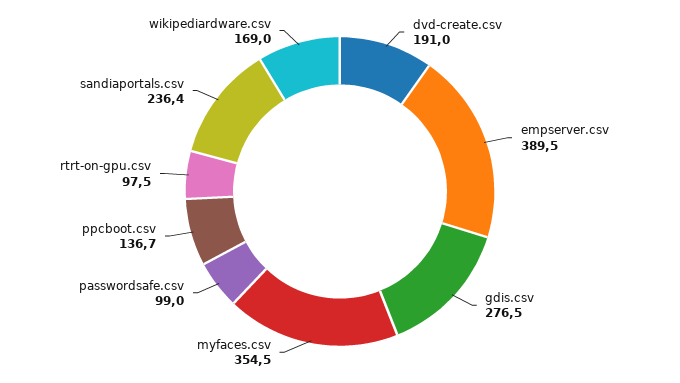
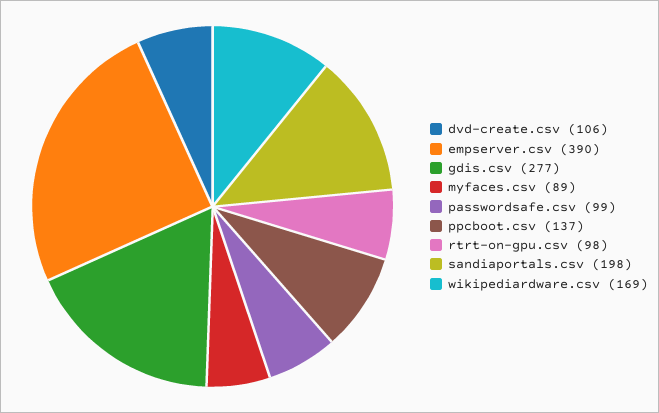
  {
-   "dvd-create.csv": 191,
+   "dvd-create.csv": 106,
    "empserver.csv": 389.5,
    "gdis.csv": 276.5,
-   "myfaces.csv": 354.5,
+   "myfaces.csv": 89,
    "passwordsafe.csv": 99,
    "ppcboot.csv": 136.7,
    "rtrt-on-gpu.csv": 97.5,
-   "sandiaportals.csv": 236.4,
+   "sandiaportals.csv": 198,
    "wikipediardware.csv": 169
  }

